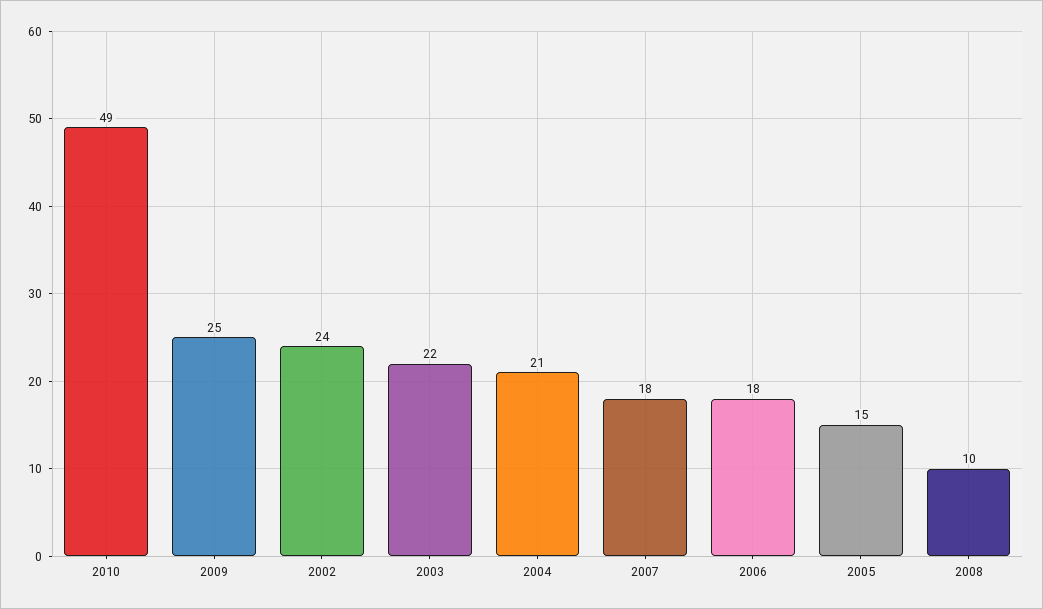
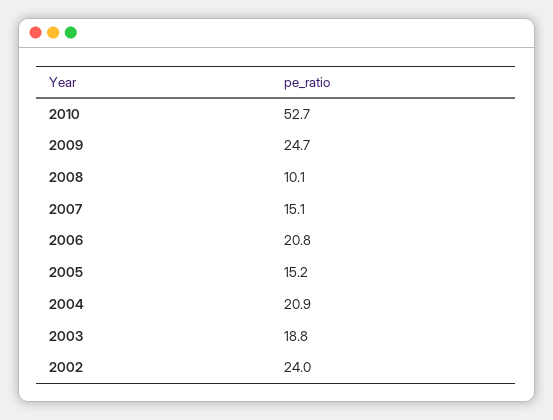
  {
-   "2010": 49,
+   "2010": 52.7,
    "2009": 24.7,
    "2002": 24,
-   "2003": 22,
+   "2003": 18.8,
    "2004": 20.9,
-   "2007": 18,
+   "2007": 15.1,
-   "2006": 18,
+   "2006": 20.8,
    "2005": 15.2,
    "2008": 10.1
  }

